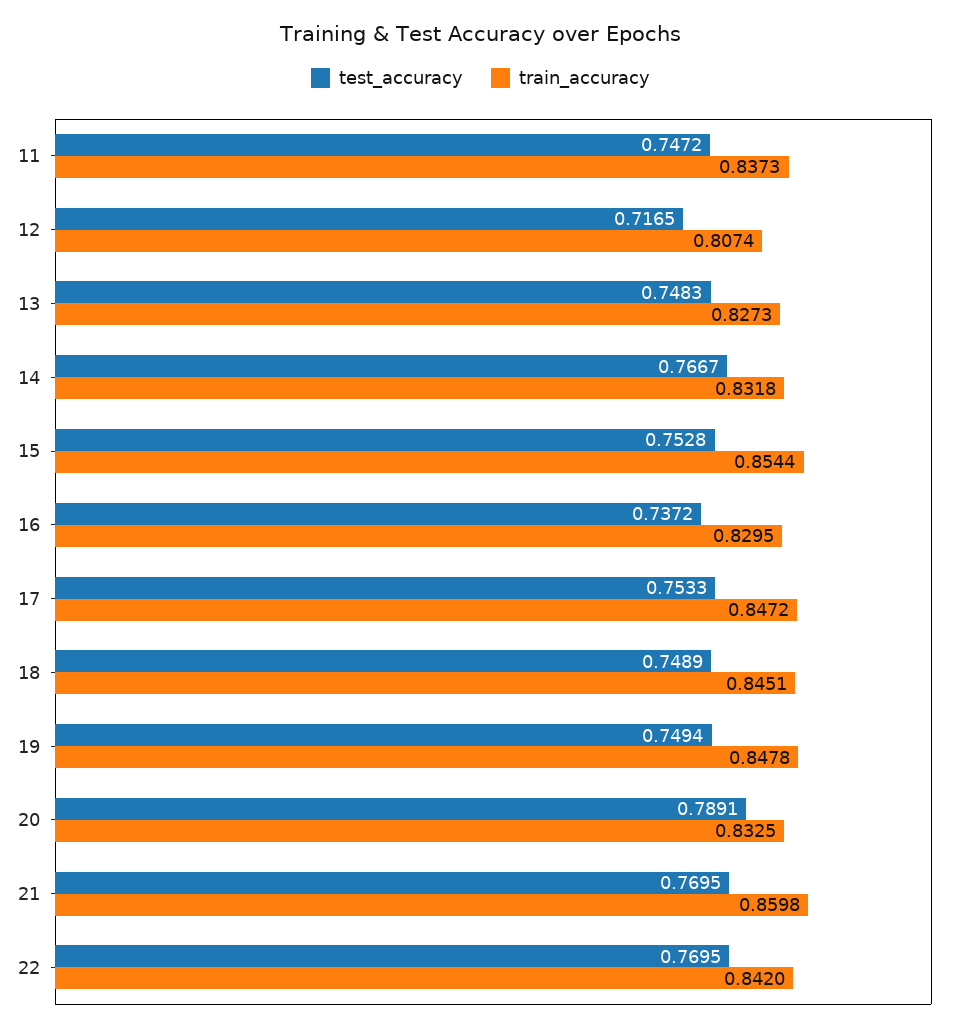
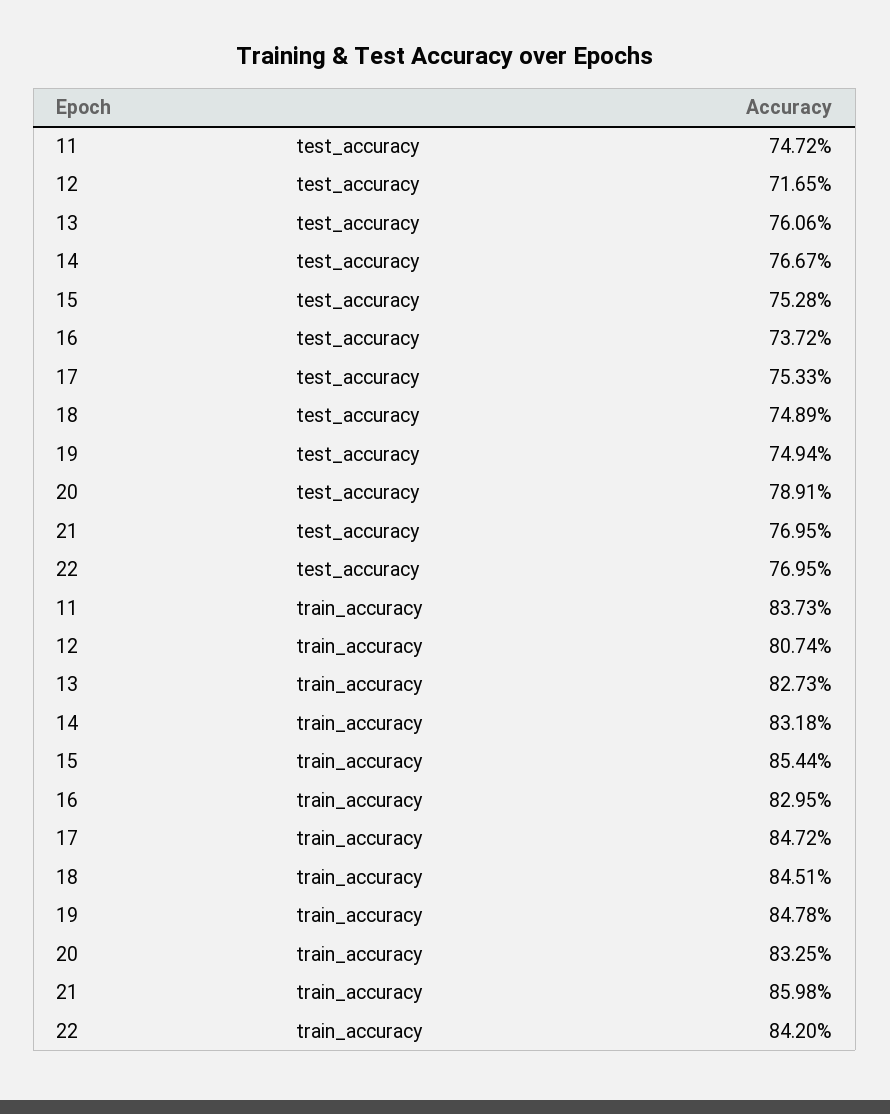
  {
    "test_accuracy": {
      "11": 0.7472,
      "12": 0.7165,
-     "13": 0.7483,
+     "13": 0.7606,
      "14": 0.7667,
      "15": 0.7528,
      "16": 0.7372,
      "17": 0.7533,
      "18": 0.7489,
      "19": 0.7494,
      "20": 0.7891,
      "21": 0.7695,
      "22": 0.7695
    },
    "train_accuracy": {
      "11": 0.8373,
      "12": 0.8074,
      "13": 0.8273,
      "14": 0.8318,
      "15": 0.8544,
      "16": 0.8295,
      "17": 0.8472,
      "18": 0.8451,
      "19": 0.8478,
      "20": 0.8325,
      "21": 0.8598,
      "22": 0.842
    }
  }

